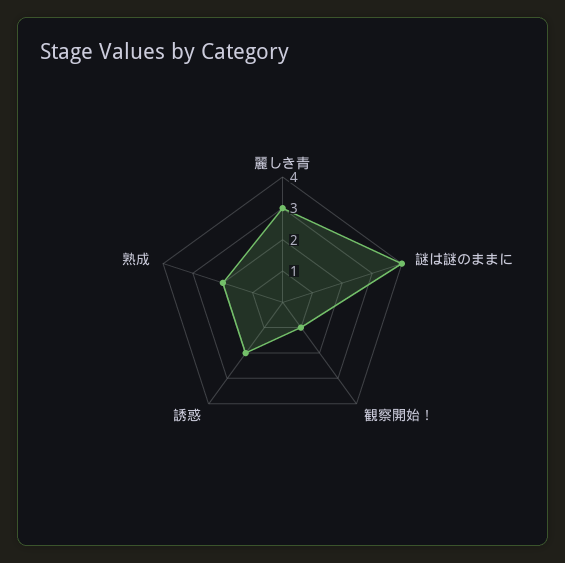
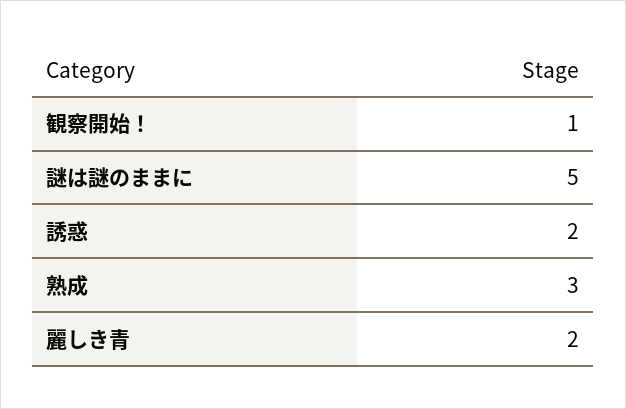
  {
-   "麗しき青": 3,
+   "麗しき青": 2,
-   "謎は謎のままに": 4,
+   "謎は謎のままに": 5,
    "観察開始！": 1,
    "誘惑": 2,
-   "熟成": 2
+   "熟成": 3
  }

